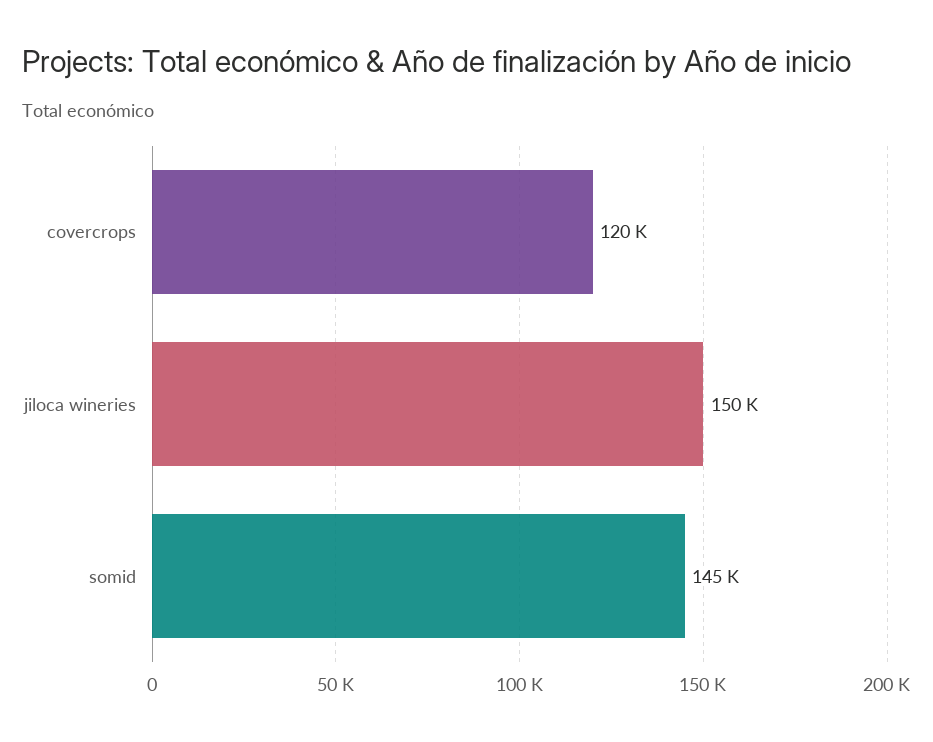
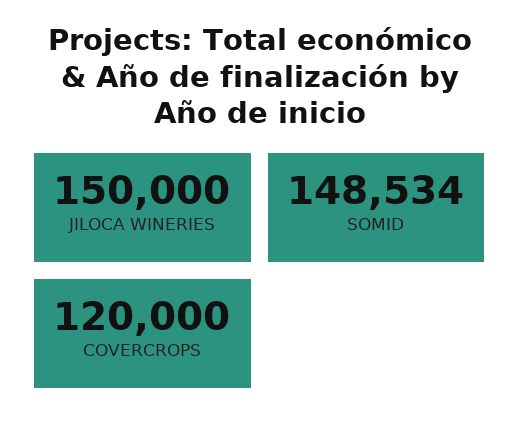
  {
    "covercrops": 120000,
    "jiloca wineries": 150000,
-   "somid": 145000
+   "somid": 148534
  }

